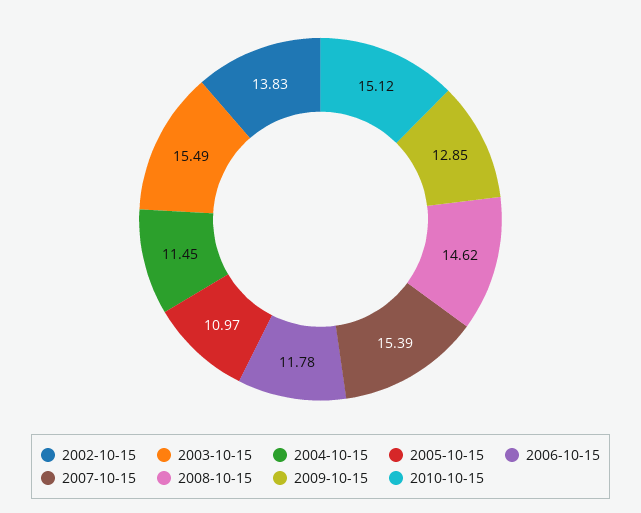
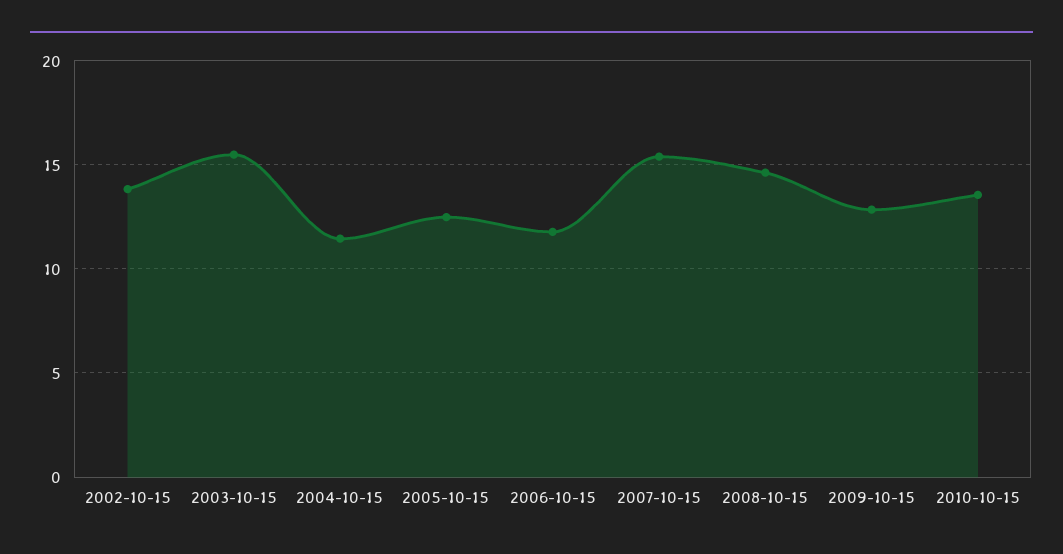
  {
    "2002-10-15": 13.83,
    "2003-10-15": 15.49,
    "2004-10-15": 11.45,
-   "2005-10-15": 10.97,
+   "2005-10-15": 12.5,
    "2006-10-15": 11.78,
    "2007-10-15": 15.39,
    "2008-10-15": 14.62,
    "2009-10-15": 12.85,
-   "2010-10-15": 15.12
+   "2010-10-15": 13.5
  }

